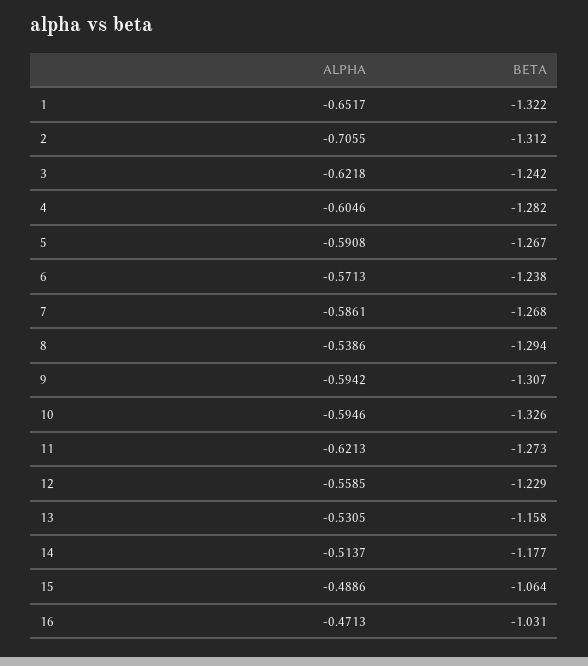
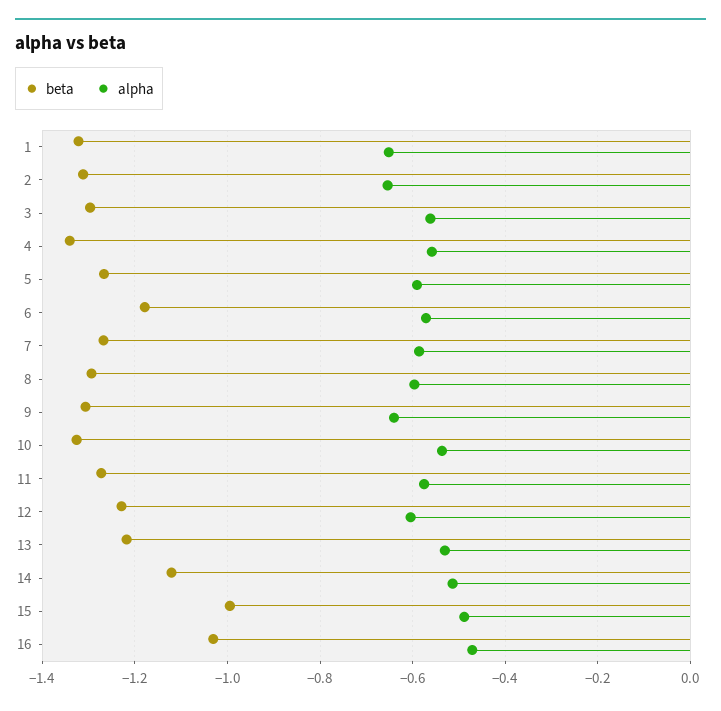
  {
    "ALPHA": {
      "1": -0.6517,
-     "2": -0.7055,
+     "2": -0.66,
-     "3": -0.6218,
+     "3": -0.56,
-     "4": -0.6046,
+     "4": -0.56,
      "5": -0.5908,
      "6": -0.5713,
      "7": -0.5861,
-     "8": -0.5386,
+     "8": -0.6,
-     "9": -0.5942,
+     "9": -0.64,
-     "10": -0.5946,
+     "10": -0.54,
-     "11": -0.6213,
+     "11": -0.58,
-     "12": -0.5585,
+     "12": -0.6,
      "13": -0.5305,
      "14": -0.5137,
      "15": -0.4886,
      "16": -0.4713
    },
    "BETA": {
      "1": -1.322,
      "2": -1.312,
-     "3": -1.242,
+     "3": -1.3,
-     "4": -1.282,
+     "4": -1.34,
      "5": -1.267,
-     "6": -1.238,
+     "6": -1.18,
      "7": -1.268,
      "8": -1.294,
      "9": -1.307,
      "10": -1.326,
      "11": -1.273,
      "12": -1.229,
-     "13": -1.158,
+     "13": -1.22,
-     "14": -1.177,
+     "14": -1.12,
-     "15": -1.064,
+     "15": -1,
      "16": -1.031
    }
  }

